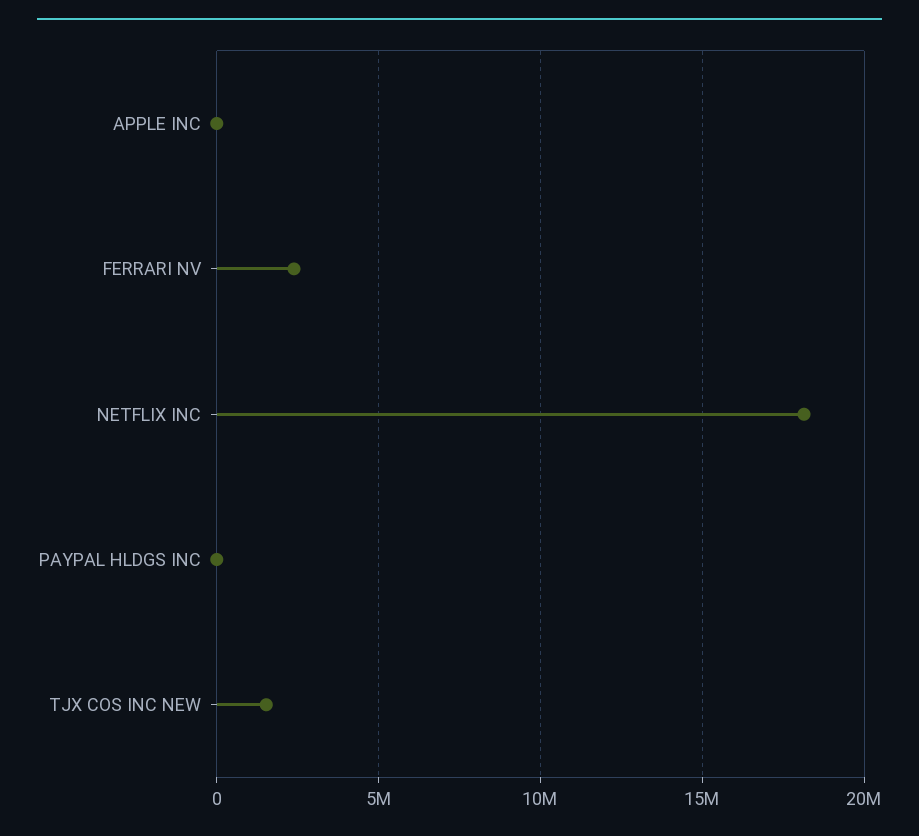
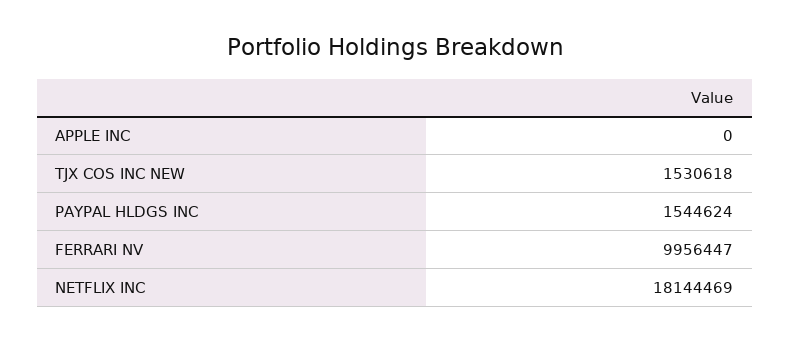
  {
    "APPLE INC": 0,
-   "FERRARI NV": 2500000,
+   "FERRARI NV": 9956447,
    "NETFLIX INC": 18144469,
-   "PAYPAL HLDGS INC": 0,
+   "PAYPAL HLDGS INC": 1544624,
    "TJX COS INC NEW": 1530618
  }

